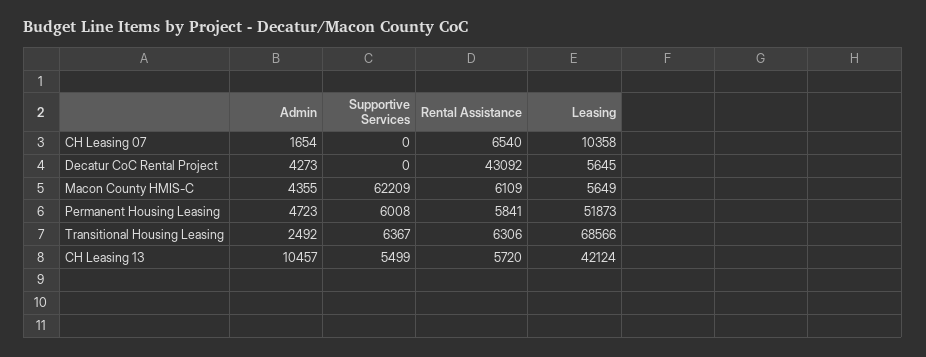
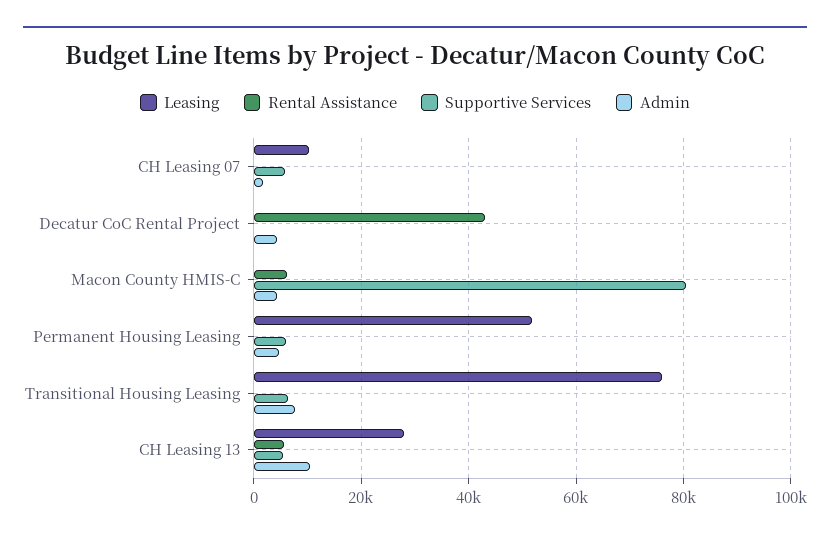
  {
    "Admin": {
      "CH Leasing 07": 1654,
      "Decatur CoC Rental Project": 4273,
      "Macon County HMIS-C": 4355,
      "Permanent Housing Leasing": 4723,
-     "Transitional Housing Leasing": 2492,
+     "Transitional Housing Leasing": 8000,
      "CH Leasing 13": 10457
    },
    "Supportive Services": {
-     "CH Leasing 07": 0,
+     "CH Leasing 07": 6000,
      "Decatur CoC Rental Project": 0,
-     "Macon County HMIS-C": 62209,
+     "Macon County HMIS-C": 80000,
      "Permanent Housing Leasing": 6008,
      "Transitional Housing Leasing": 6367,
      "CH Leasing 13": 5499
    },
    "Rental Assistance": {
-     "CH Leasing 07": 6540,
+     "CH Leasing 07": 0,
      "Decatur CoC Rental Project": 43092,
      "Macon County HMIS-C": 6109,
-     "Permanent Housing Leasing": 5841,
+     "Permanent Housing Leasing": 0,
-     "Transitional Housing Leasing": 6306,
+     "Transitional Housing Leasing": 0,
      "CH Leasing 13": 5720
    },
    "Leasing": {
      "CH Leasing 07": 10358,
-     "Decatur CoC Rental Project": 5645,
+     "Decatur CoC Rental Project": 0,
-     "Macon County HMIS-C": 5649,
+     "Macon County HMIS-C": 0,
      "Permanent Housing Leasing": 51873,
-     "Transitional Housing Leasing": 68566,
+     "Transitional Housing Leasing": 76000,
-     "CH Leasing 13": 42124
+     "CH Leasing 13": 28000
    }
  }

